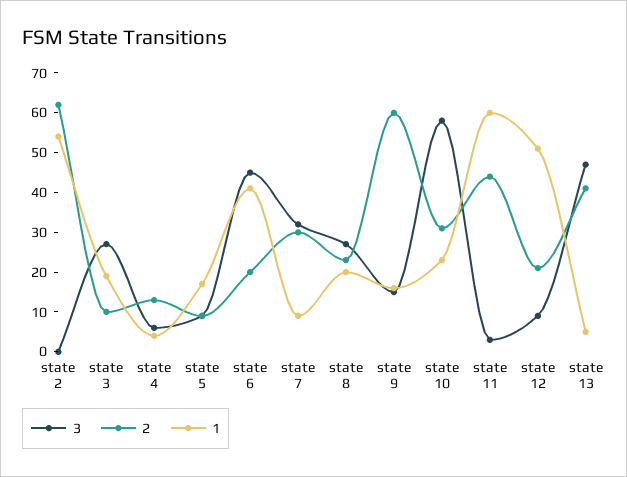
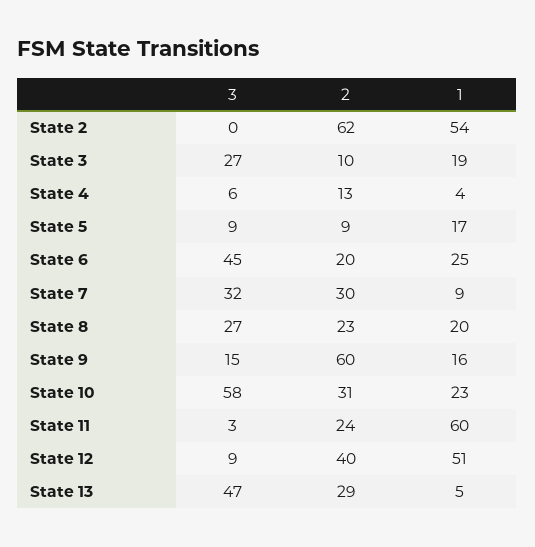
  {
    "3": {
      "state 2": 0,
      "state 3": 27,
      "state 4": 6,
      "state 5": 9,
      "state 6": 45,
      "state 7": 32,
      "state 8": 27,
      "state 9": 15,
      "state 10": 58,
      "state 11": 3,
      "state 12": 9,
      "state 13": 47
    },
    "2": {
      "state 2": 62,
      "state 3": 10,
      "state 4": 13,
      "state 5": 9,
      "state 6": 20,
      "state 7": 30,
      "state 8": 23,
      "state 9": 60,
      "state 10": 31,
-     "state 11": 45,
+     "state 11": 24,
-     "state 12": 20,
+     "state 12": 40,
-     "state 13": 40
+     "state 13": 29
    },
    "1": {
      "state 2": 54,
      "state 3": 19,
      "state 4": 4,
      "state 5": 17,
-     "state 6": 40,
+     "state 6": 25,
      "state 7": 9,
      "state 8": 20,
      "state 9": 16,
      "state 10": 23,
      "state 11": 60,
      "state 12": 51,
      "state 13": 5
    }
  }

